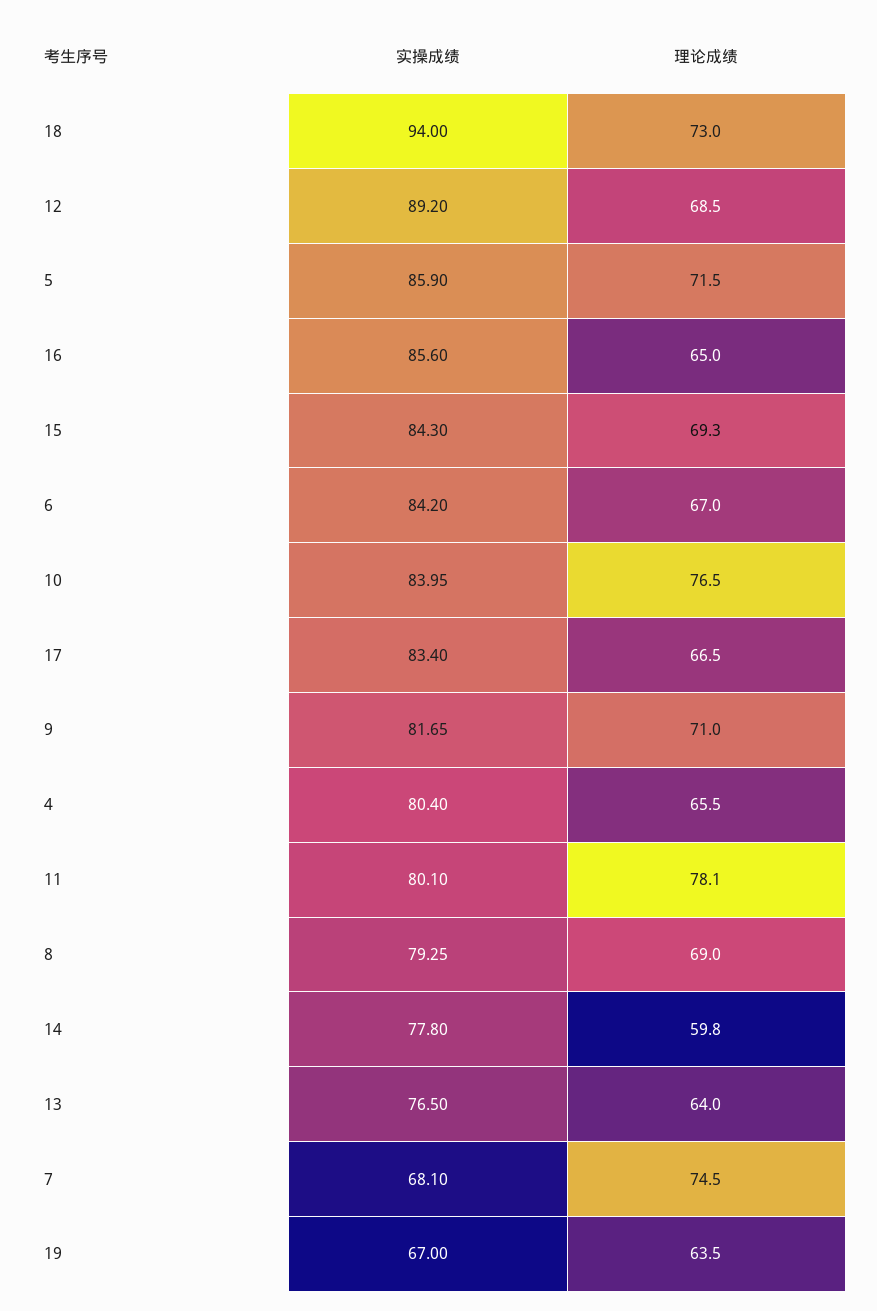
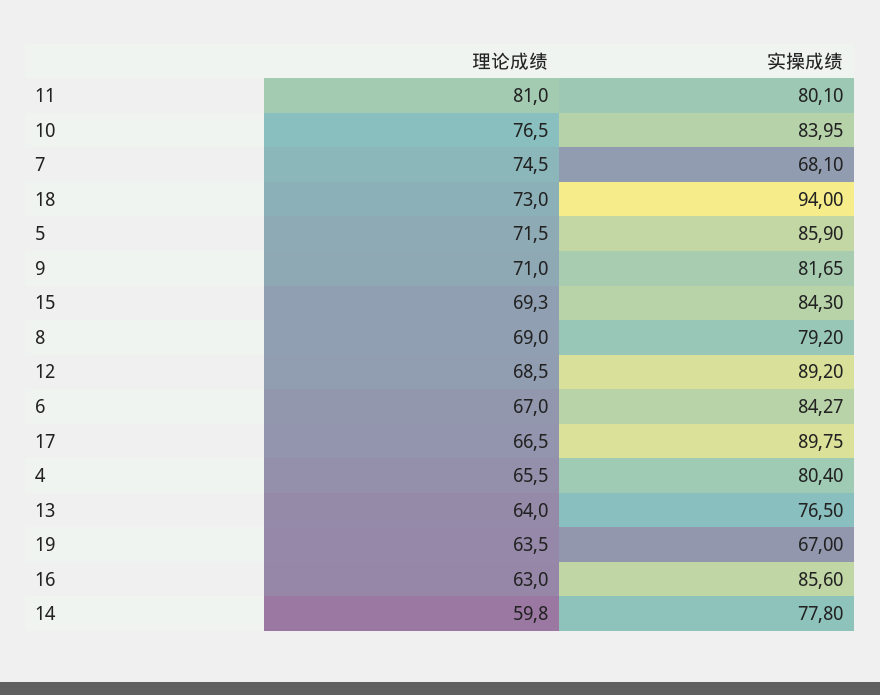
  {
    "实操成绩": {
      "18": 94,
      "12": 89.2,
      "5": 85.9,
      "16": 85.6,
      "15": 84.3,
-     "6": 84.2,
+     "6": 84.27,
      "10": 83.95,
-     "17": 83.4,
+     "17": 89.75,
      "9": 81.65,
      "4": 80.4,
      "11": 80.1,
-     "8": 79.25,
+     "8": 79.2,
      "14": 77.8,
      "13": 76.5,
      "7": 68.1,
      "19": 67
    },
    "理论成绩": {
      "18": 73,
      "12": 68.5,
      "5": 71.5,
-     "16": 65,
+     "16": 63,
      "15": 69.3,
      "6": 67,
      "10": 76.5,
      "17": 66.5,
      "9": 71,
      "4": 65.5,
-     "11": 78.1,
+     "11": 81,
      "8": 69,
      "14": 59.8,
      "13": 64,
      "7": 74.5,
      "19": 63.5
    }
  }

